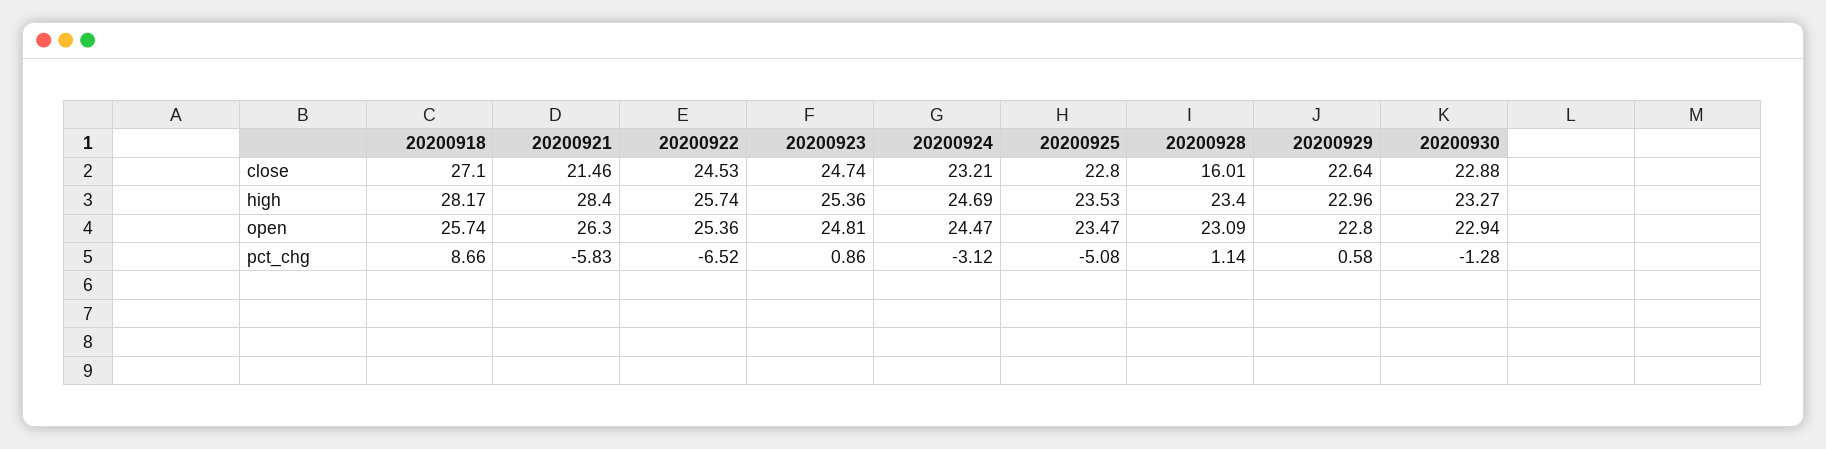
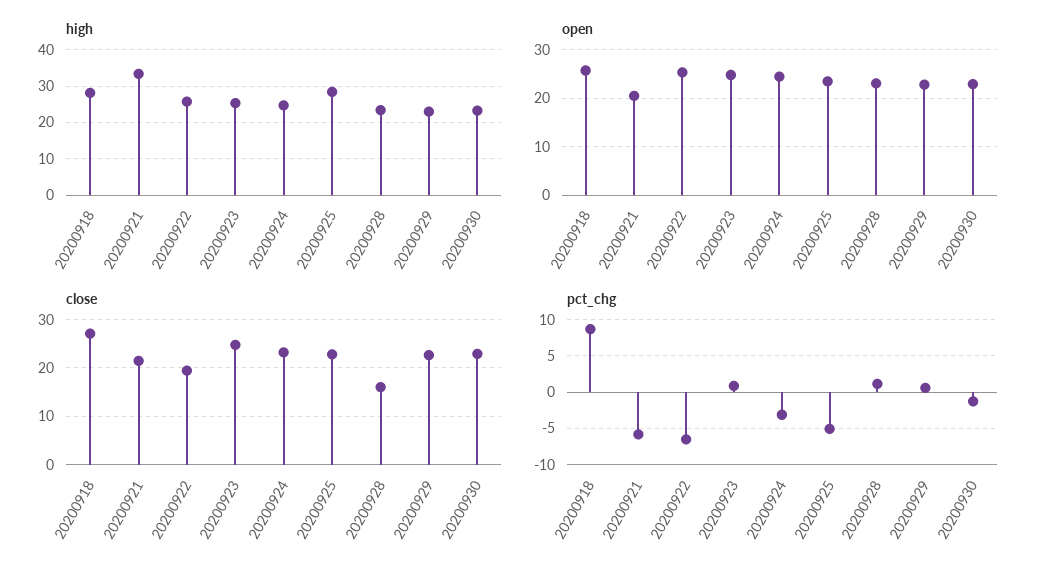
  {
    "close": {
      "20200918": 27.1,
      "20200921": 21.46,
-     "20200922": 24.53,
+     "20200922": 20,
      "20200923": 24.74,
      "20200924": 23.21,
      "20200925": 22.8,
      "20200928": 16.01,
      "20200929": 22.64,
      "20200930": 22.88
    },
    "high": {
      "20200918": 28.17,
-     "20200921": 28.4,
+     "20200921": 34,
      "20200922": 25.74,
      "20200923": 25.36,
      "20200924": 24.69,
-     "20200925": 23.53,
+     "20200925": 28,
      "20200928": 23.4,
      "20200929": 22.96,
      "20200930": 23.27
    },
    "open": {
      "20200918": 25.74,
-     "20200921": 26.3,
+     "20200921": 20,
      "20200922": 25.36,
      "20200923": 24.81,
      "20200924": 24.47,
      "20200925": 23.47,
      "20200928": 23.09,
      "20200929": 22.8,
      "20200930": 22.94
    },
    "pct_chg": {
      "20200918": 8.66,
      "20200921": -5.83,
      "20200922": -6.52,
      "20200923": 0.86,
      "20200924": -3.12,
      "20200925": -5.08,
      "20200928": 1.14,
      "20200929": 0.58,
      "20200930": -1.28
    }
  }

